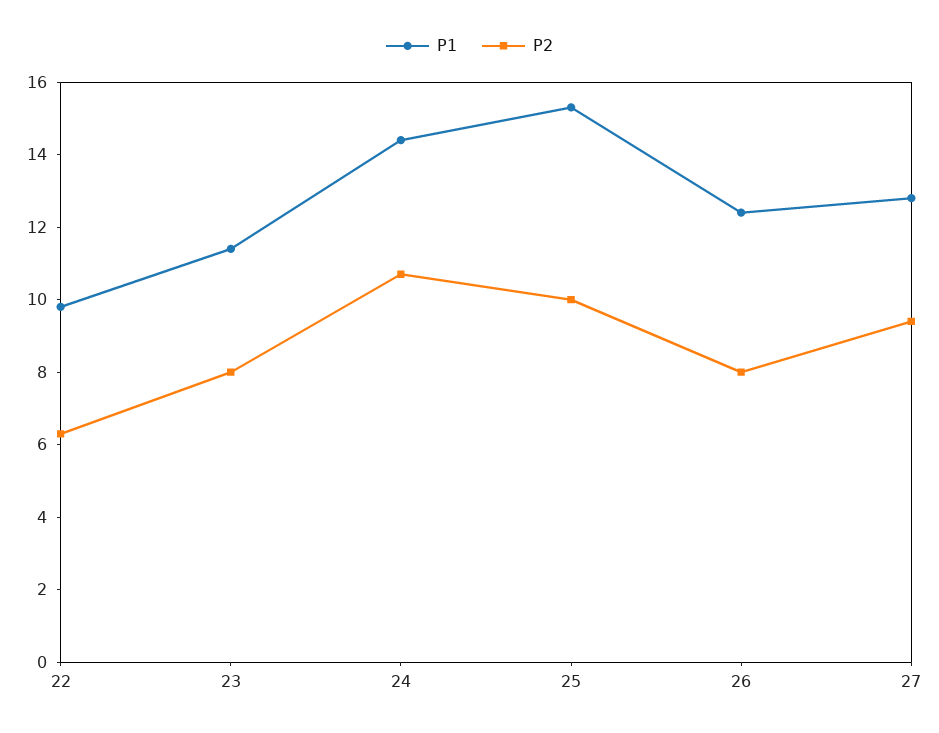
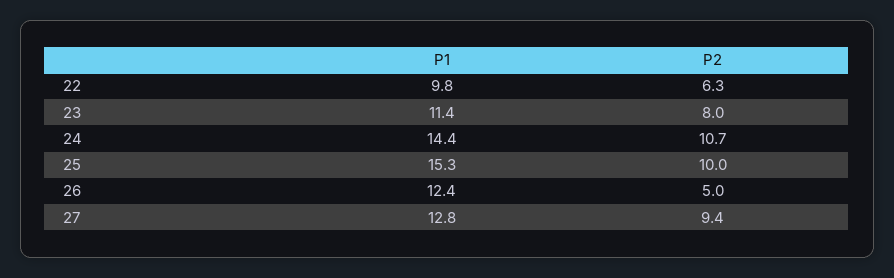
  {
    "P1": {
      "22": 9.8,
      "23": 11.4,
      "24": 14.4,
      "25": 15.3,
      "26": 12.4,
      "27": 12.8
    },
    "P2": {
      "22": 6.3,
      "23": 8,
      "24": 10.7,
      "25": 10,
-     "26": 8,
+     "26": 5,
      "27": 9.4
    }
  }

